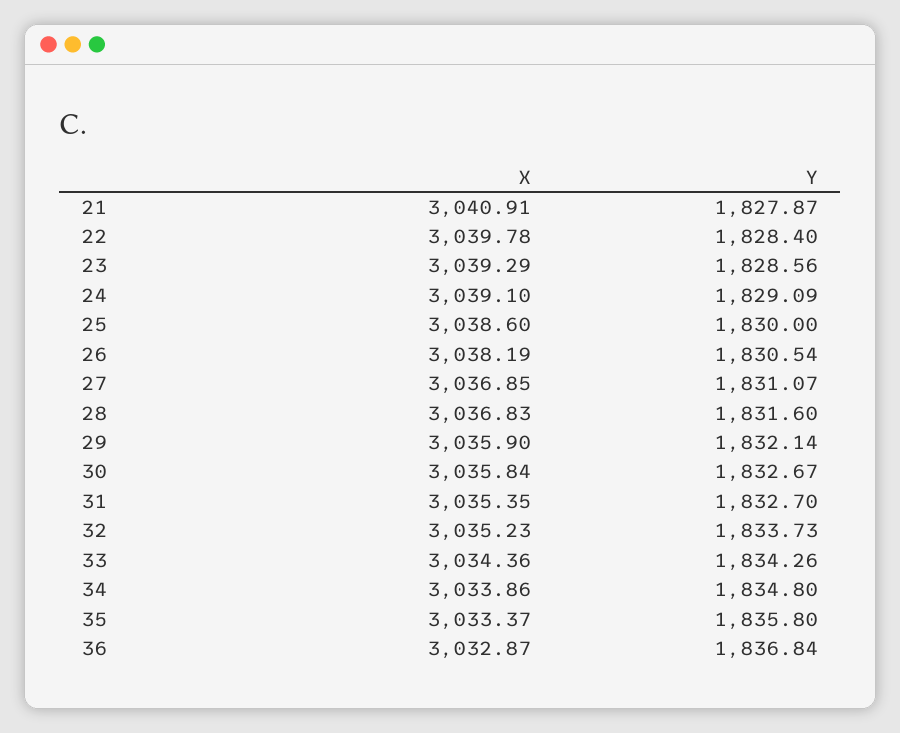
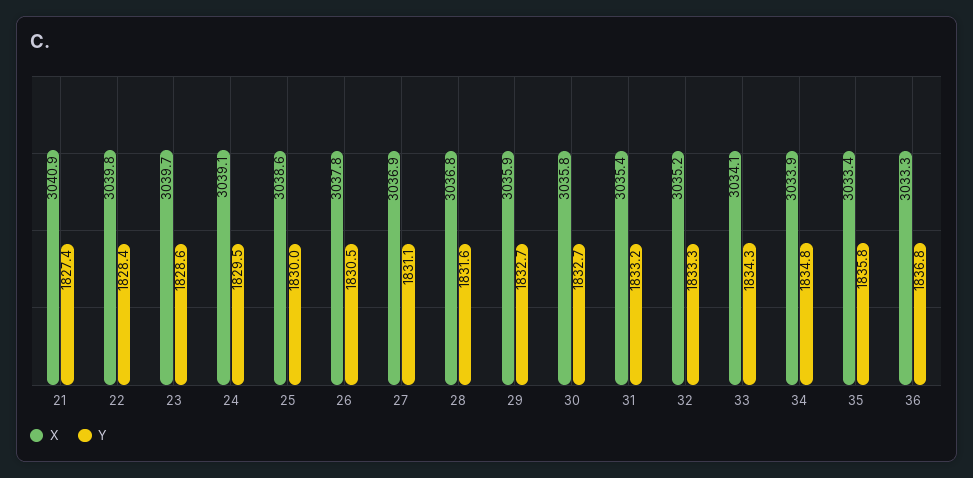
  {
    "X": {
      "21": 3040.91,
      "22": 3039.78,
-     "23": 3039.29,
+     "23": 3039.7,
      "24": 3039.1,
      "25": 3038.6,
-     "26": 3038.19,
+     "26": 3037.8,
      "27": 3036.85,
      "28": 3036.83,
      "29": 3035.9,
      "30": 3035.84,
      "31": 3035.35,
      "32": 3035.23,
-     "33": 3034.36,
+     "33": 3034.1,
      "34": 3033.86,
      "35": 3033.37,
-     "36": 3032.87
+     "36": 3033.3
    },
    "Y": {
-     "21": 1827.87,
+     "21": 1827.4,
      "22": 1828.4,
      "23": 1828.56,
-     "24": 1829.09,
+     "24": 1829.5,
      "25": 1830,
      "26": 1830.54,
      "27": 1831.07,
      "28": 1831.6,
-     "29": 1832.14,
+     "29": 1832.7,
      "30": 1832.67,
-     "31": 1832.7,
+     "31": 1833.2,
-     "32": 1833.73,
+     "32": 1833.3,
      "33": 1834.26,
      "34": 1834.8,
      "35": 1835.8,
      "36": 1836.84
    }
  }

